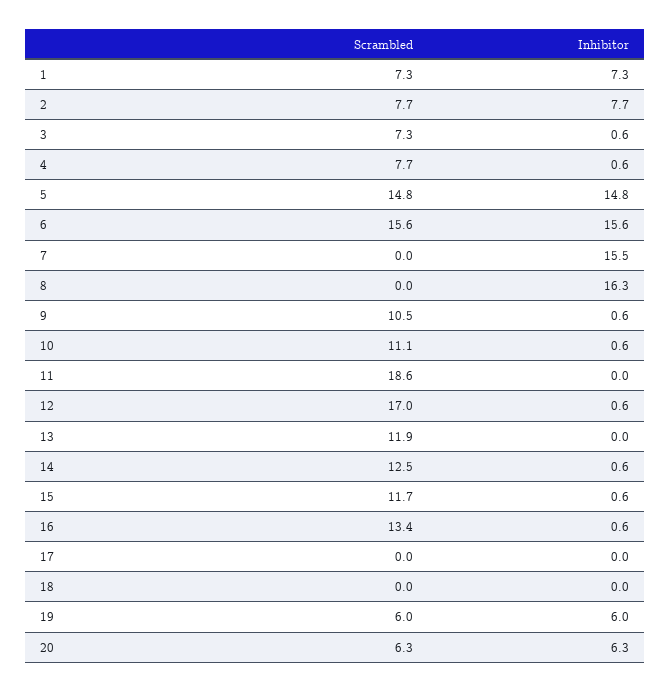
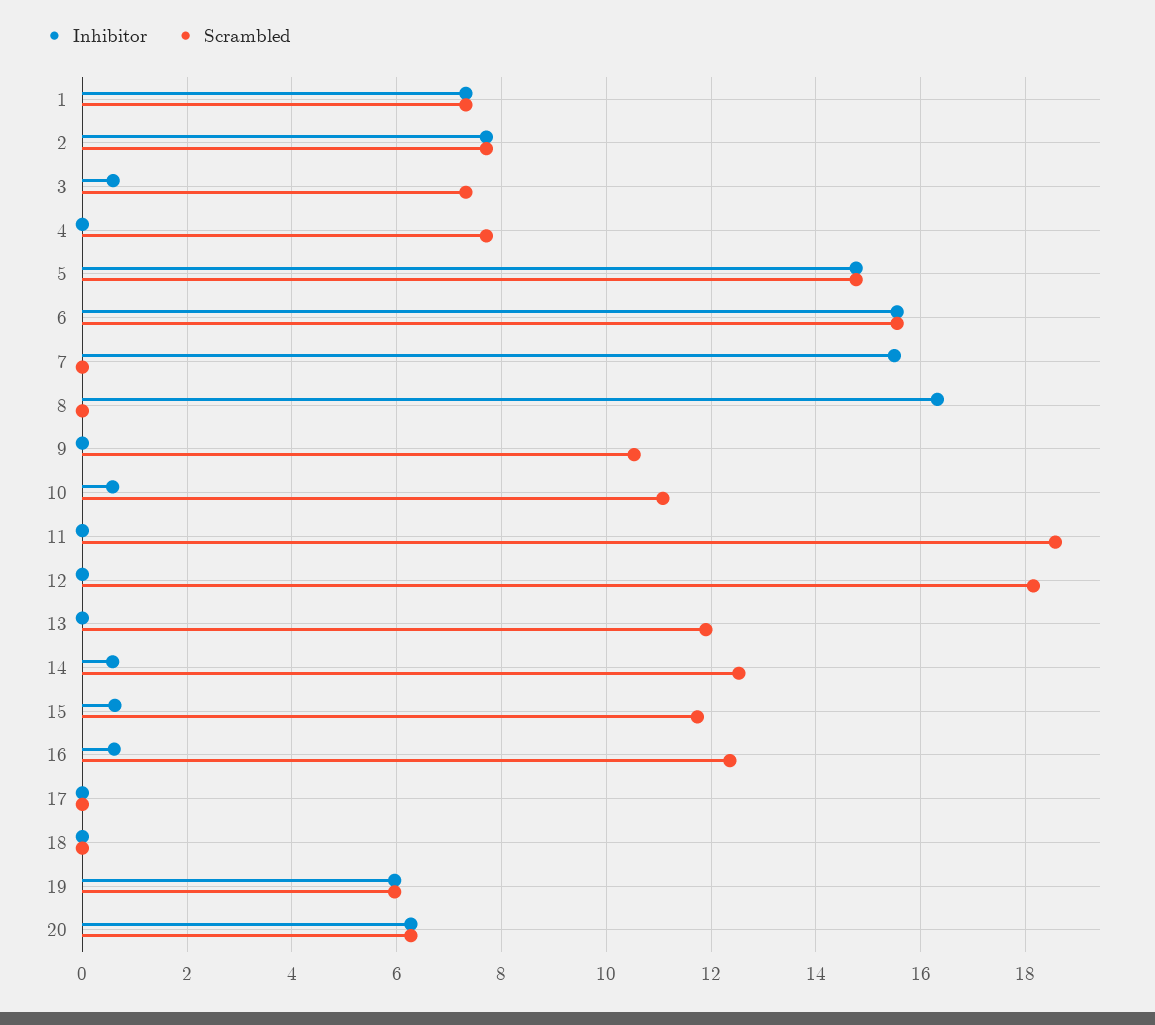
  {
    "Scrambled": {
      "1": 7.3,
      "2": 7.7,
      "3": 7.3,
      "4": 7.7,
      "5": 14.8,
      "6": 15.6,
      "7": 0,
      "8": 0,
      "9": 10.5,
      "10": 11.1,
      "11": 18.6,
-     "12": 17,
+     "12": 18.2,
      "13": 11.9,
      "14": 12.5,
      "15": 11.7,
-     "16": 13.4,
+     "16": 12.4,
      "17": 0,
      "18": 0,
      "19": 6,
      "20": 6.3
    },
    "Inhibitor": {
      "1": 7.3,
      "2": 7.7,
      "3": 0.6,
-     "4": 0.6,
+     "4": 0,
      "5": 14.8,
      "6": 15.6,
      "7": 15.5,
      "8": 16.3,
-     "9": 0.6,
+     "9": 0,
      "10": 0.6,
      "11": 0,
-     "12": 0.6,
+     "12": 0,
      "13": 0,
      "14": 0.6,
      "15": 0.6,
      "16": 0.6,
      "17": 0,
      "18": 0,
      "19": 6,
      "20": 6.3
    }
  }

